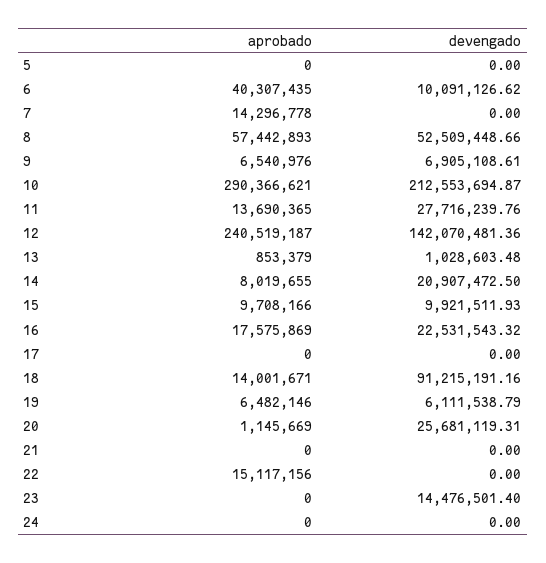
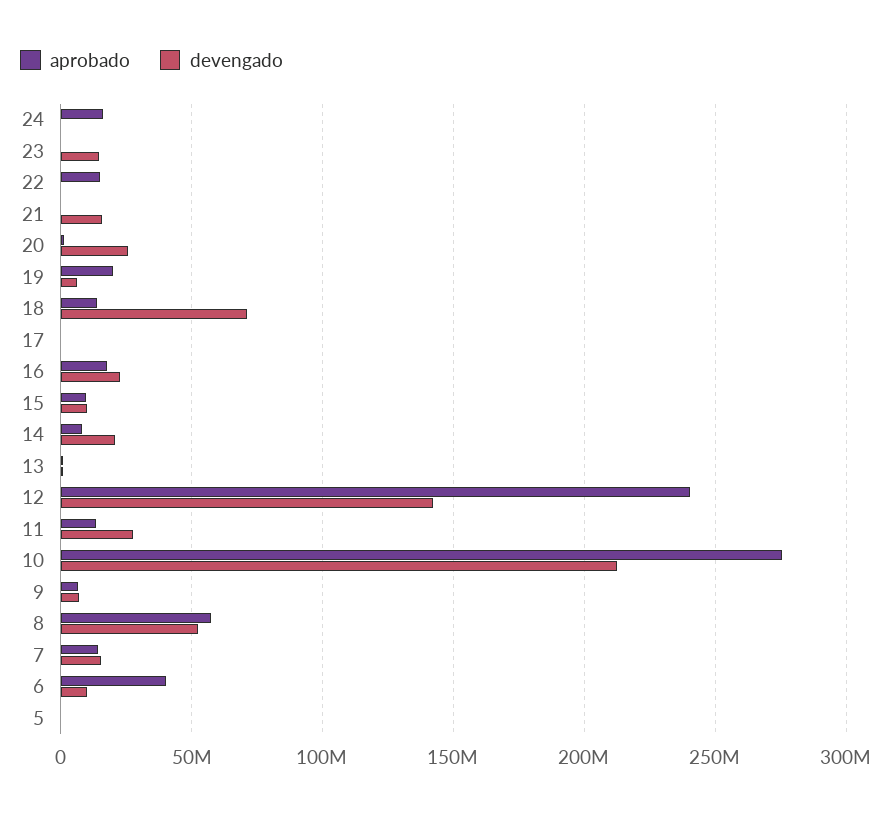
  {
    "aprobado": {
      "5": 0,
      "6": 40307435,
      "7": 14296778,
      "8": 57442893,
      "9": 6540976,
-     "10": 290366621,
+     "10": 275000000,
      "11": 13690365,
      "12": 240519187,
      "13": 853379,
      "14": 8019655,
      "15": 9708166,
      "16": 17575869,
      "17": 0,
      "18": 14001671,
-     "19": 6482146,
+     "19": 20000000,
      "20": 1145669,
      "21": 0,
      "22": 15117156,
      "23": 0,
-     "24": 0
+     "24": 15000000
    },
    "devengado": {
      "5": 0,
      "6": 10091126.62,
-     "7": 0,
+     "7": 15000000,
      "8": 52509448.66,
      "9": 6905108.61,
      "10": 212553694.87,
      "11": 27716239.76,
      "12": 142070481.36,
      "13": 1028603.48,
      "14": 20907472.5,
      "15": 9921511.93,
      "16": 22531543.32,
      "17": 0,
-     "18": 91215191.16,
+     "18": 70000000,
      "19": 6111538.79,
      "20": 25681119.31,
-     "21": 0,
+     "21": 15000000,
      "22": 0,
      "23": 14476501.4,
      "24": 0
    }
  }

